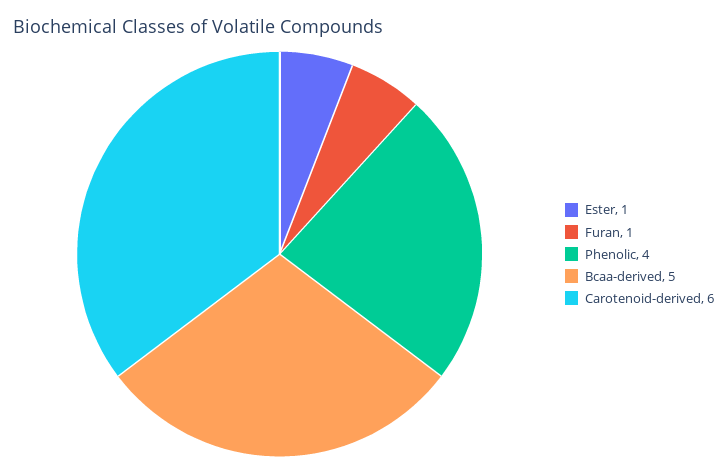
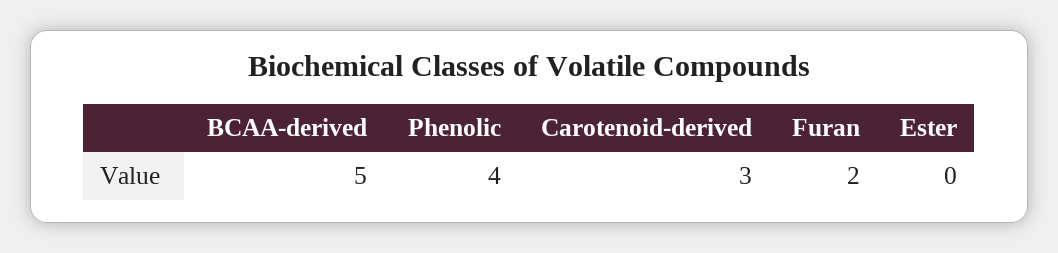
  {
-   "Ester": 1,
+   "Ester": 0,
-   "Furan": 1,
+   "Furan": 2,
    "Phenolic": 4,
    "Bcaa-derived": 5,
-   "Carotenoid-derived": 6
+   "Carotenoid-derived": 3
  }

